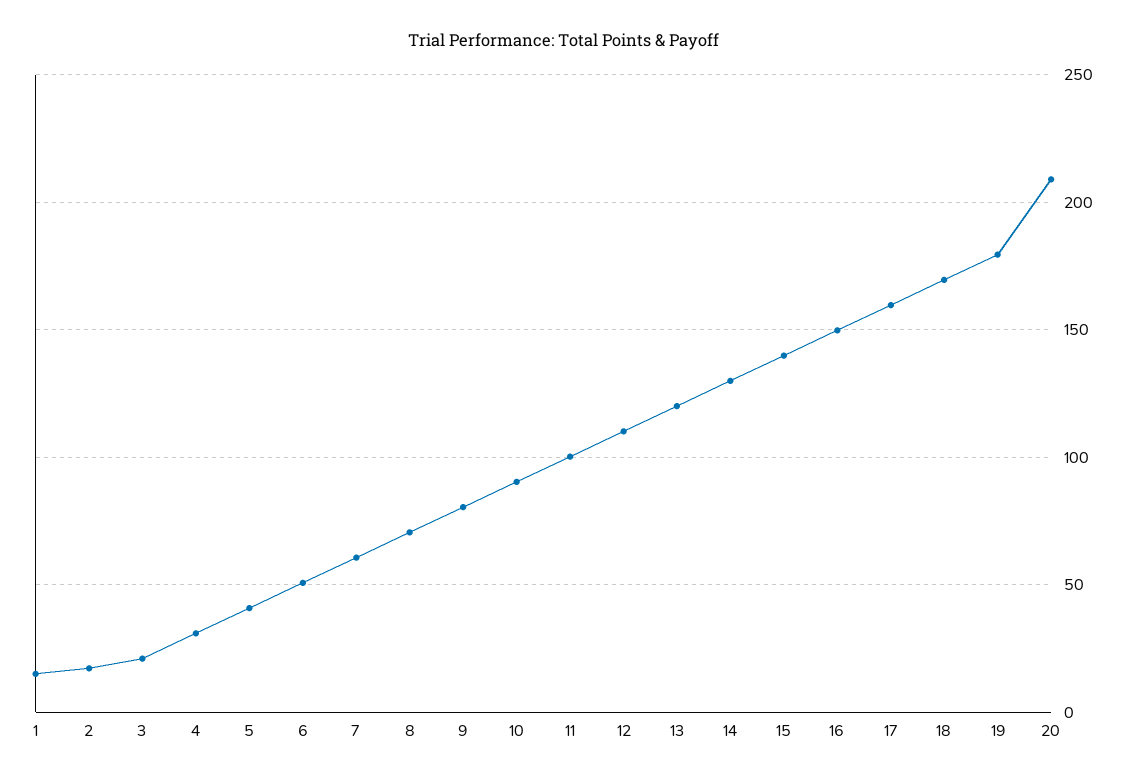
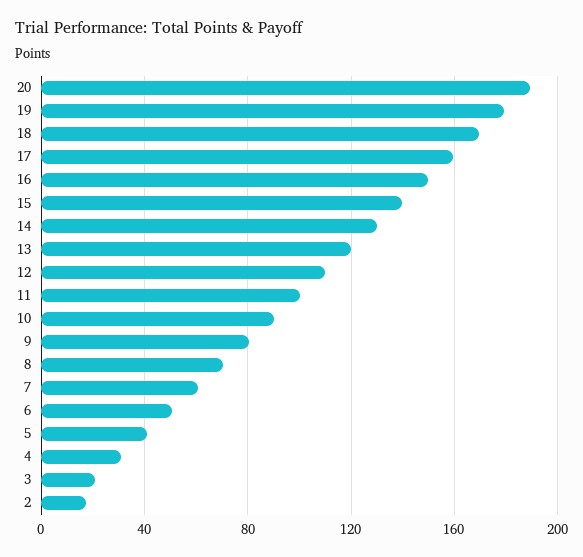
  {
-   "1": 15,
    "2": 15,
    "3": 20,
    "4": 30,
    "5": 40,
    "6": 50,
    "7": 60,
    "8": 70,
    "9": 80,
    "10": 90,
    "11": 100,
    "12": 110,
    "13": 120,
    "14": 130,
    "15": 140,
    "16": 150,
    "17": 160,
    "18": 170,
    "19": 180,
-   "20": 210
+   "20": 190
  }

